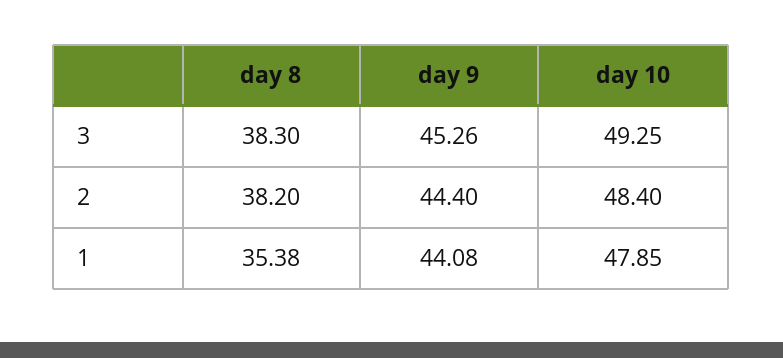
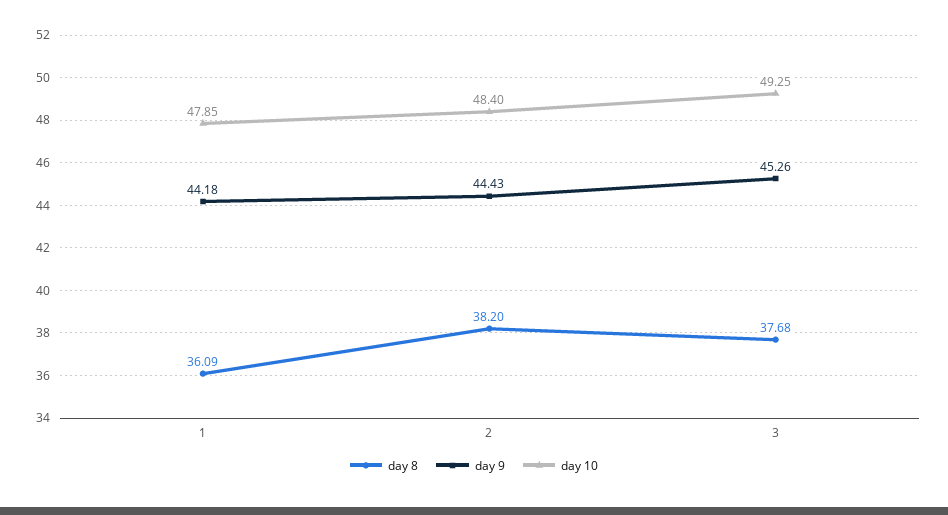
  {
    "day 8": {
-     "3": 38.3,
+     "3": 37.68,
      "2": 38.2,
-     "1": 35.38
+     "1": 36.09
    },
    "day 9": {
      "3": 45.26,
-     "2": 44.4,
+     "2": 44.43,
-     "1": 44.08
+     "1": 44.18
    },
    "day 10": {
      "3": 49.25,
      "2": 48.4,
      "1": 47.85
    }
  }

